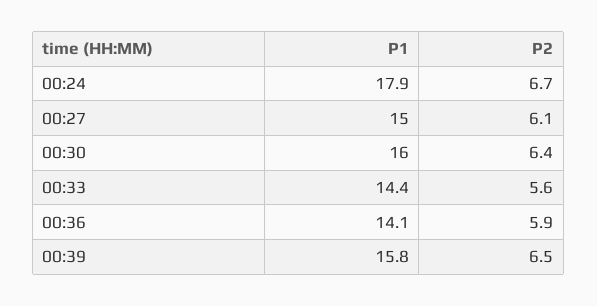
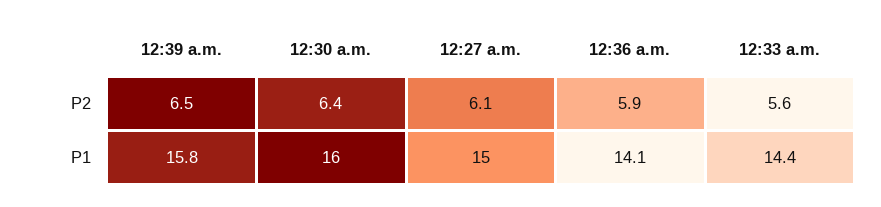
  {
    "P1": {
-     "00:24": 17.9,
      "00:27": 15,
      "00:30": 16,
      "00:33": 14.4,
      "00:36": 14.1,
      "00:39": 15.8
    },
    "P2": {
-     "00:24": 6.7,
      "00:27": 6.1,
      "00:30": 6.4,
      "00:33": 5.6,
      "00:36": 5.9,
      "00:39": 6.5
    }
  }

